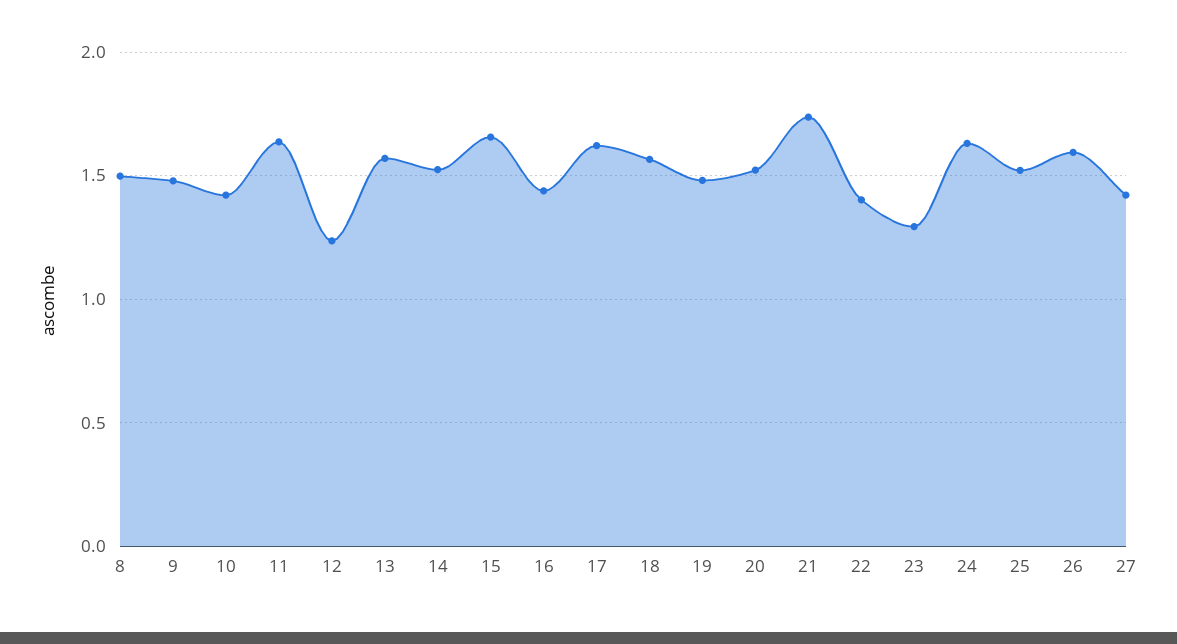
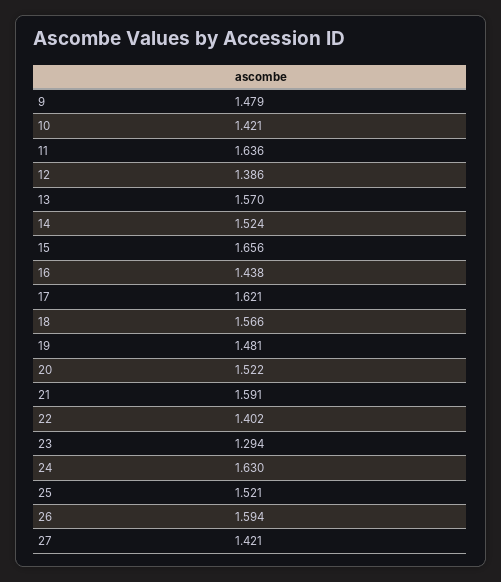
  {
-   "8": 1.5,
    "9": 1.479,
    "10": 1.421,
    "11": 1.636,
-   "12": 1.25,
+   "12": 1.386,
    "13": 1.57,
    "14": 1.524,
    "15": 1.656,
    "16": 1.438,
    "17": 1.621,
    "18": 1.566,
    "19": 1.481,
    "20": 1.522,
-   "21": 1.75,
+   "21": 1.591,
    "22": 1.402,
    "23": 1.294,
    "24": 1.63,
    "25": 1.521,
    "26": 1.594,
    "27": 1.421
  }

